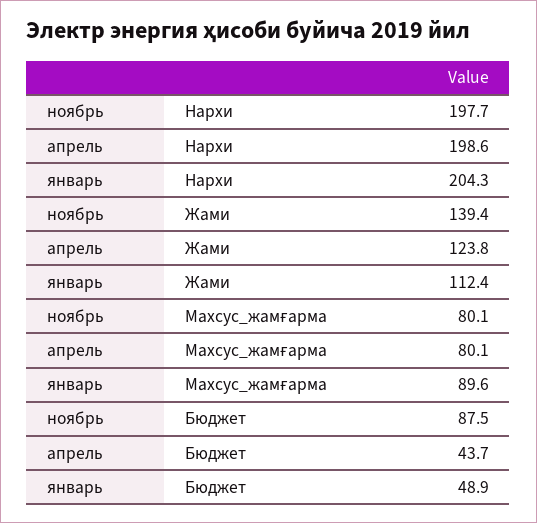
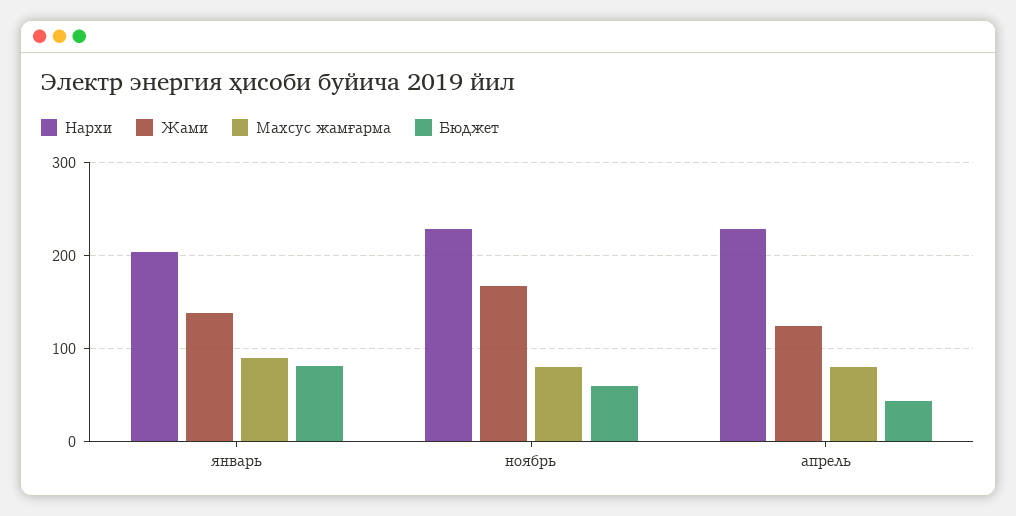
  {
    "Нархи": {
-     "ноябрь": 197.7,
+     "ноябрь": 230,
-     "апрель": 198.6,
+     "апрель": 230,
      "январь": 204.3
    },
    "Жами": {
-     "ноябрь": 139.4,
+     "ноябрь": 170,
      "апрель": 123.8,
-     "январь": 112.4
+     "январь": 140
    },
    "Махсус_жамғарма": {
      "ноябрь": 80.1,
      "апрель": 80.1,
      "январь": 89.6
    },
    "Бюджет": {
-     "ноябрь": 87.5,
+     "ноябрь": 60,
      "апрель": 43.7,
-     "январь": 48.9
+     "январь": 80
    }
  }

